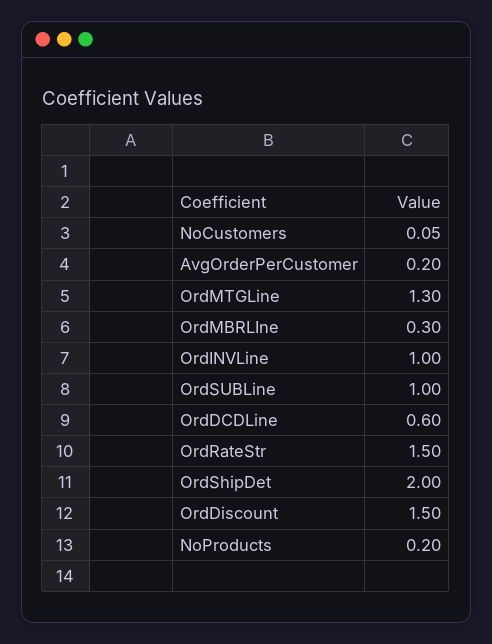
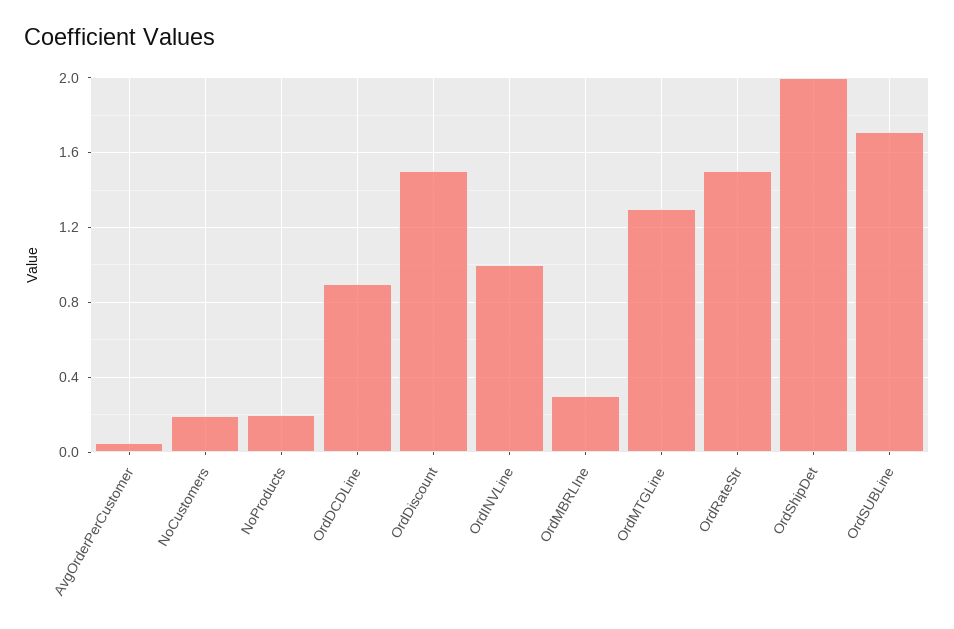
  {
-   "NoCustomers": 0.05,
+   "NoCustomers": 0.2,
-   "AvgOrderPerCustomer": 0.2,
+   "AvgOrderPerCustomer": 0.05,
    "OrdMTGLine": 1.3,
    "OrdMBRLIne": 0.3,
    "OrdINVLine": 1,
-   "OrdSUBLine": 1,
+   "OrdSUBLine": 1.7,
-   "OrdDCDLine": 0.6,
+   "OrdDCDLine": 0.9,
    "OrdRateStr": 1.5,
    "OrdShipDet": 2,
    "OrdDiscount": 1.5,
    "NoProducts": 0.2
  }

